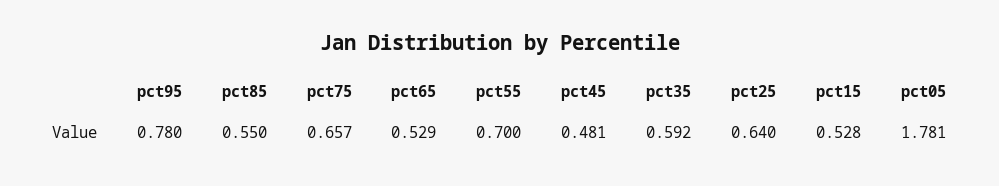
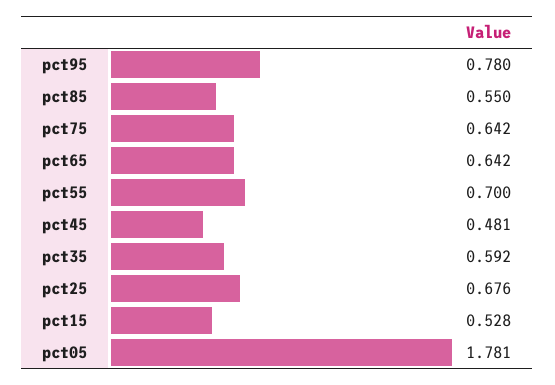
  {
    "pct95": 0.78,
    "pct85": 0.55,
-   "pct75": 0.657,
+   "pct75": 0.642,
-   "pct65": 0.529,
+   "pct65": 0.642,
    "pct55": 0.7,
    "pct45": 0.481,
    "pct35": 0.592,
-   "pct25": 0.64,
+   "pct25": 0.676,
    "pct15": 0.528,
    "pct05": 1.781
  }

